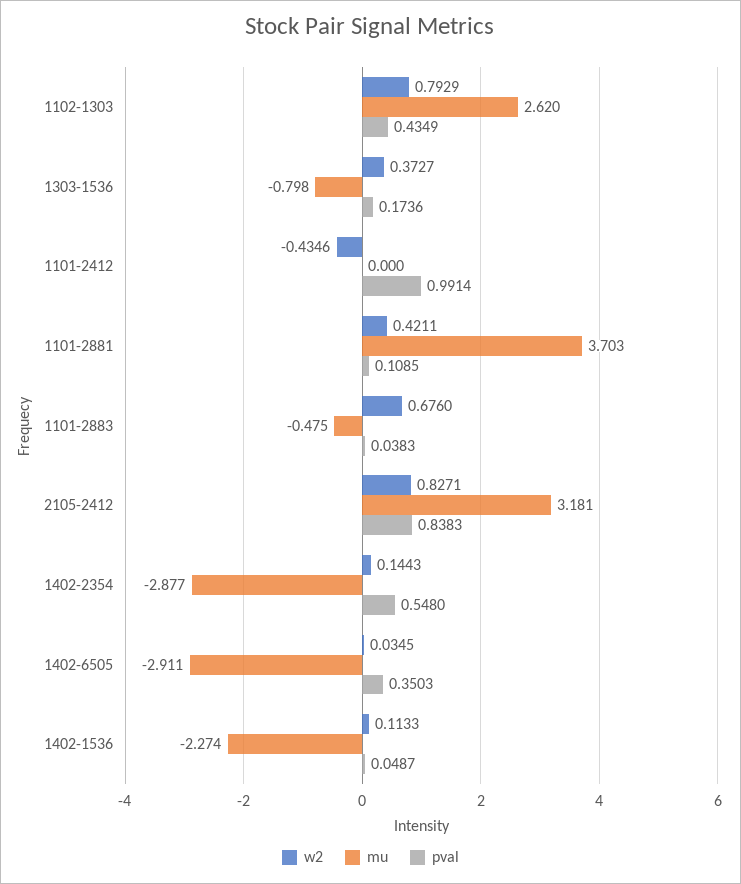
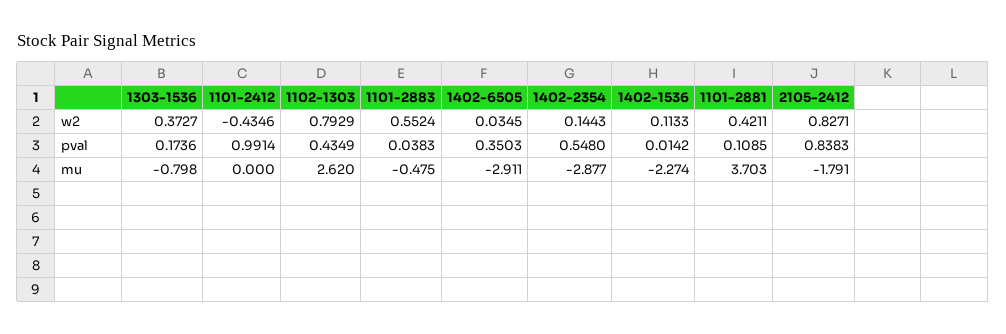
  {
    "w2": {
      "1102-1303": 0.7929,
      "1303-1536": 0.3727,
      "1101-2412": -0.4346,
      "1101-2881": 0.4211,
-     "1101-2883": 0.676,
+     "1101-2883": 0.5524,
      "2105-2412": 0.8271,
      "1402-2354": 0.1443,
      "1402-6505": 0.0345,
      "1402-1536": 0.1133
    },
    "mu": {
      "1102-1303": 2.62,
      "1303-1536": -0.798,
      "1101-2412": 0,
      "1101-2881": 3.703,
      "1101-2883": -0.475,
-     "2105-2412": 3.181,
+     "2105-2412": -1.791,
      "1402-2354": -2.877,
      "1402-6505": -2.911,
      "1402-1536": -2.274
    },
    "pval": {
      "1102-1303": 0.4349,
      "1303-1536": 0.1736,
      "1101-2412": 0.9914,
      "1101-2881": 0.1085,
      "1101-2883": 0.0383,
      "2105-2412": 0.8383,
      "1402-2354": 0.548,
      "1402-6505": 0.3503,
-     "1402-1536": 0.0487
+     "1402-1536": 0.0142
    }
  }

